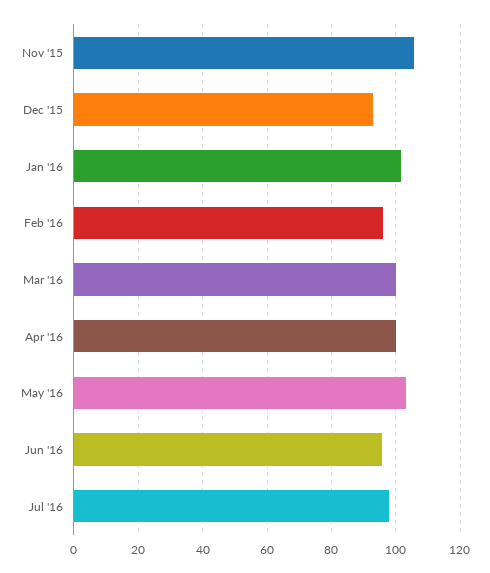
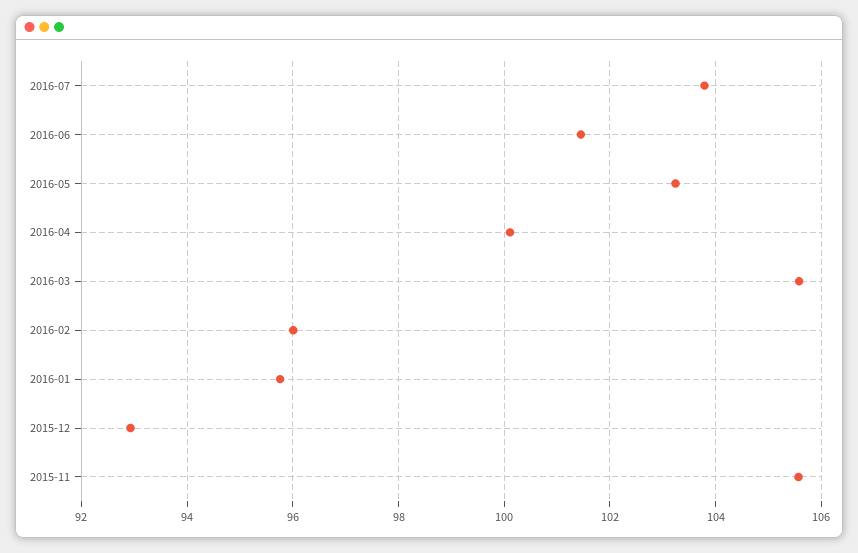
  {
    "Nov '15": 105.6,
    "Dec '15": 93,
-   "Jan '16": 102,
+   "Jan '16": 95.8,
    "Feb '16": 96,
-   "Mar '16": 100,
+   "Mar '16": 105.6,
    "Apr '16": 100.2,
    "May '16": 103.2,
-   "Jun '16": 96,
+   "Jun '16": 101.4,
-   "Jul '16": 98
+   "Jul '16": 103.8
  }

